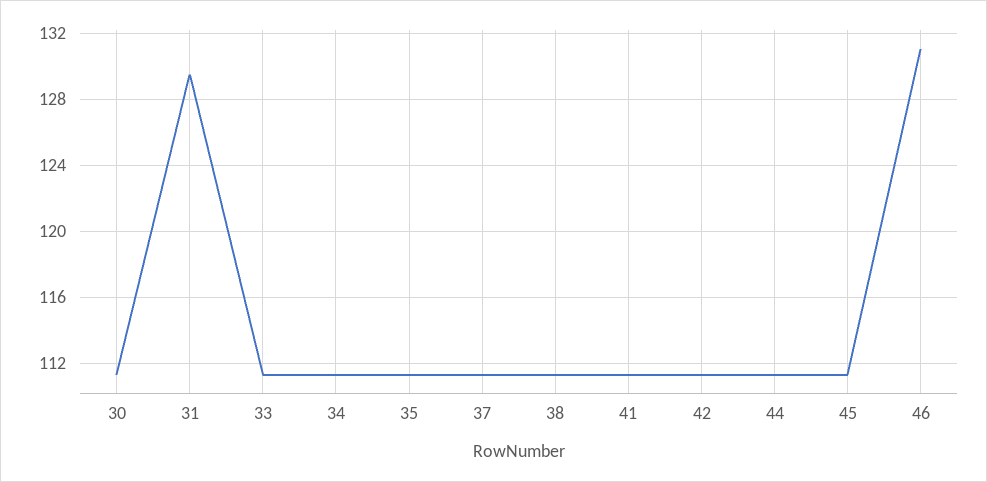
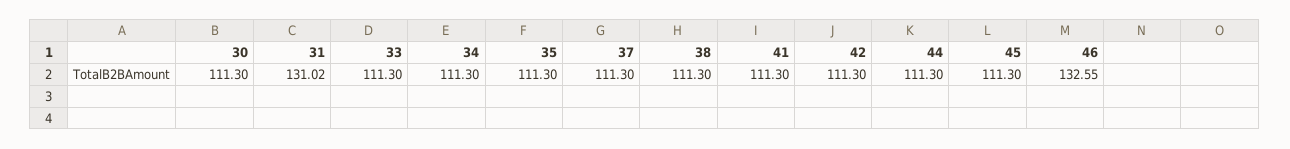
  {
    "30": 111.3,
-   "31": 129.5,
+   "31": 131.02,
    "33": 111.3,
    "34": 111.3,
    "35": 111.3,
    "37": 111.3,
    "38": 111.3,
    "41": 111.3,
    "42": 111.3,
    "44": 111.3,
    "45": 111.3,
-   "46": 131
+   "46": 132.55
  }

